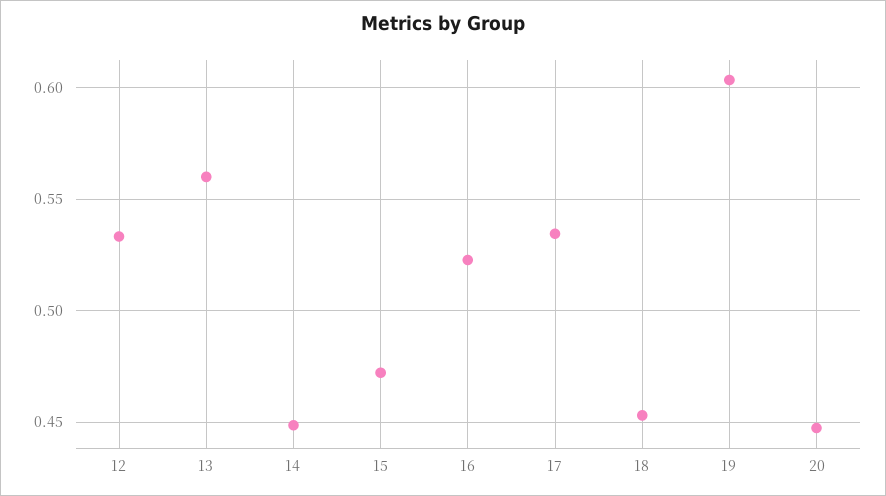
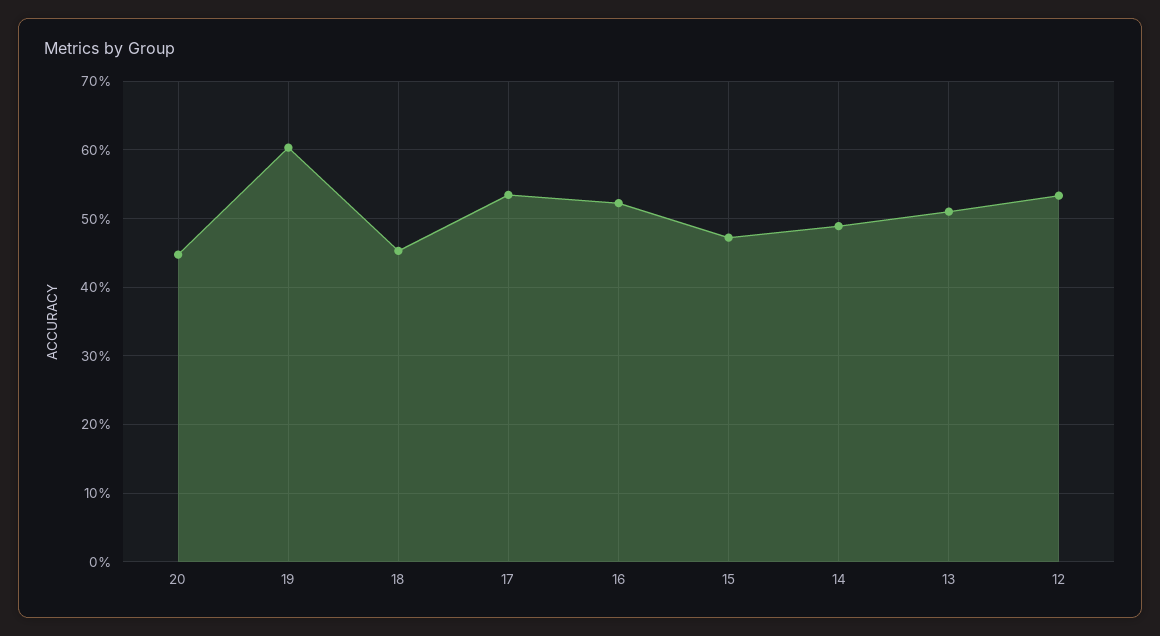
  {
    "12": 0.535,
-   "13": 0.56,
+   "13": 0.51,
-   "14": 0.45,
+   "14": 0.49,
    "15": 0.47,
    "16": 0.525,
    "17": 0.535,
    "18": 0.455,
    "19": 0.605,
    "20": 0.445
  }

